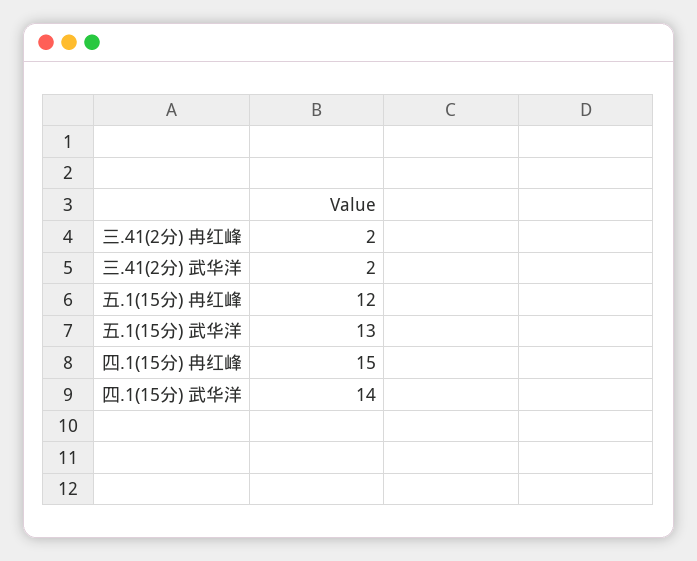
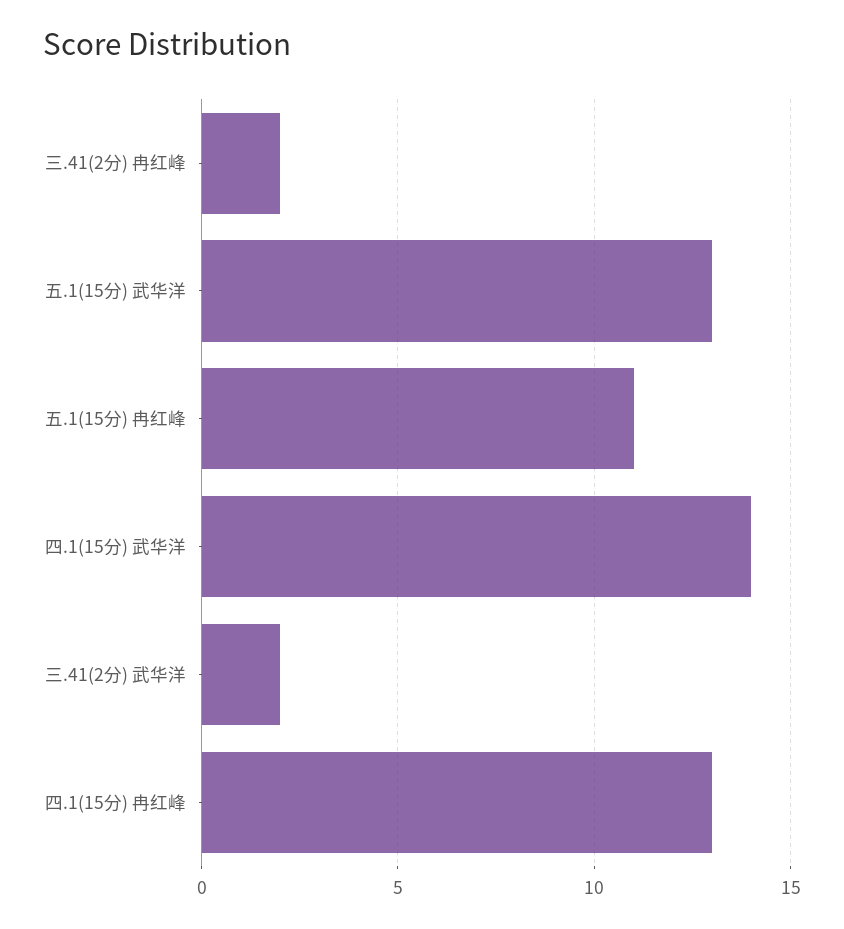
  {
    "三.41(2分) 冉红峰": 2,
    "三.41(2分) 武华洋": 2,
-   "五.1(15分) 冉红峰": 12,
+   "五.1(15分) 冉红峰": 11,
    "五.1(15分) 武华洋": 13,
-   "四.1(15分) 冉红峰": 15,
+   "四.1(15分) 冉红峰": 13,
    "四.1(15分) 武华洋": 14
  }

